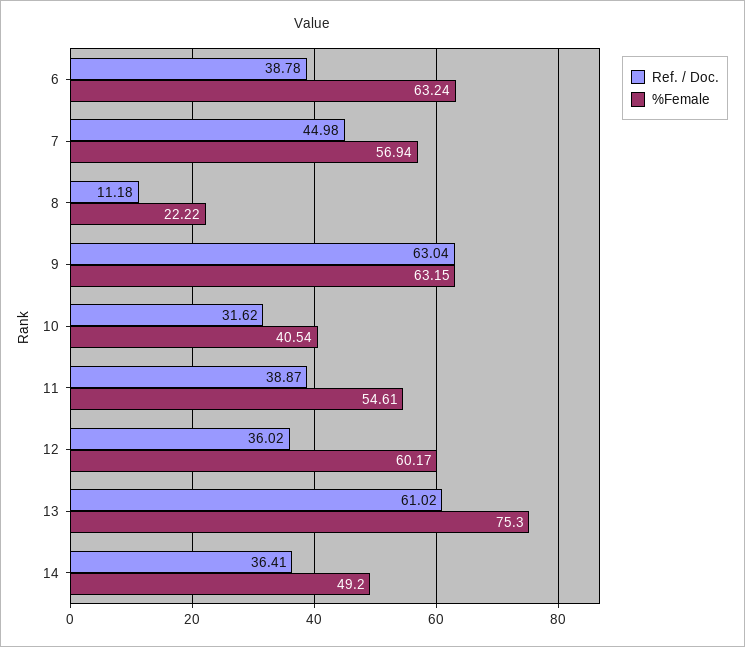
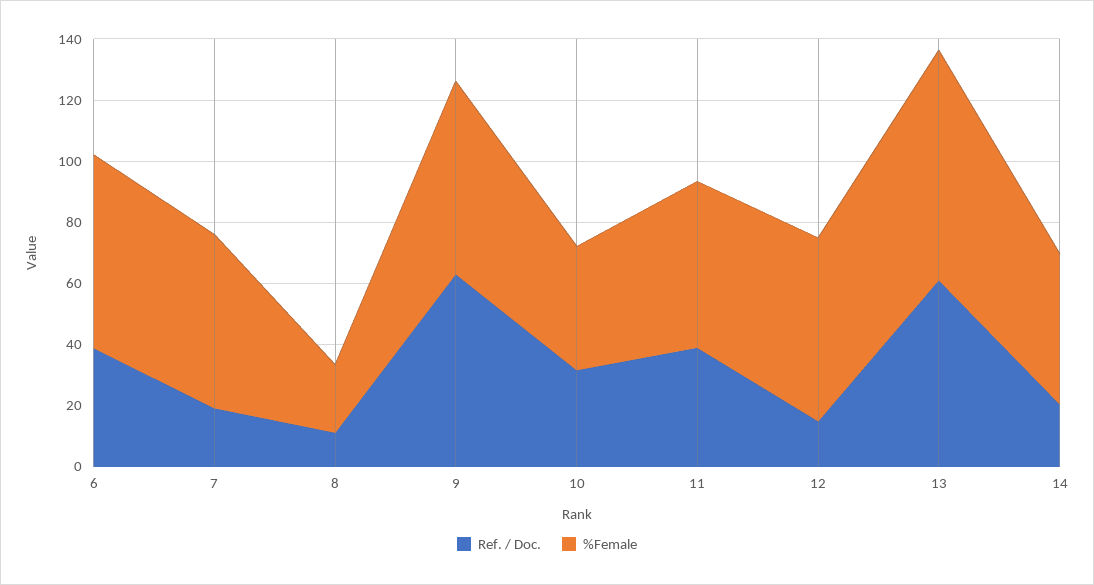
  {
    "Ref. / Doc.": {
      "6": 38.78,
-     "7": 44.98,
+     "7": 20,
      "8": 11.18,
      "9": 63.04,
      "10": 31.62,
      "11": 38.87,
-     "12": 36.02,
+     "12": 15,
      "13": 61.02,
-     "14": 36.41
+     "14": 20
    },
    "%Female": {
      "6": 63.24,
      "7": 56.94,
      "8": 22.22,
      "9": 63.15,
      "10": 40.54,
      "11": 54.61,
      "12": 60.17,
      "13": 75.3,
      "14": 49.2
    }
  }

